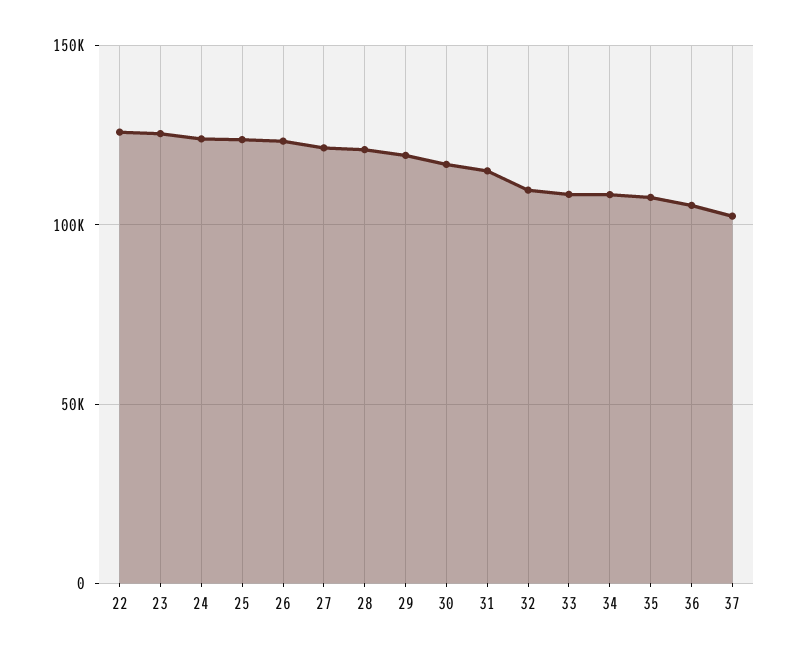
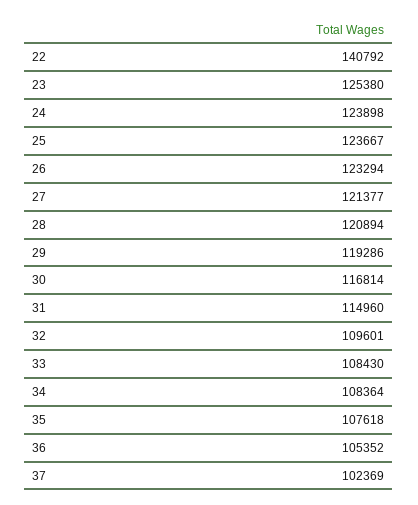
  {
-   "22": 125000,
+   "22": 140792,
    "23": 125380,
    "24": 123898,
    "25": 123667,
    "26": 123294,
    "27": 121377,
    "28": 120894,
    "29": 119286,
    "30": 116814,
    "31": 114960,
    "32": 109601,
    "33": 108430,
    "34": 108364,
    "35": 107618,
    "36": 105352,
    "37": 102369
  }

